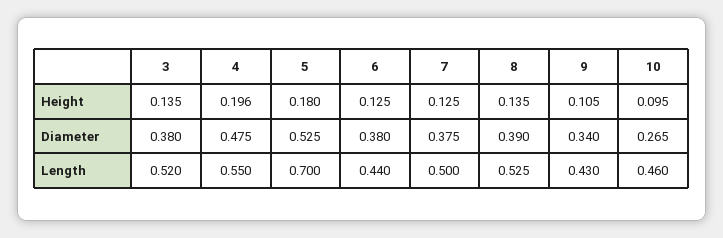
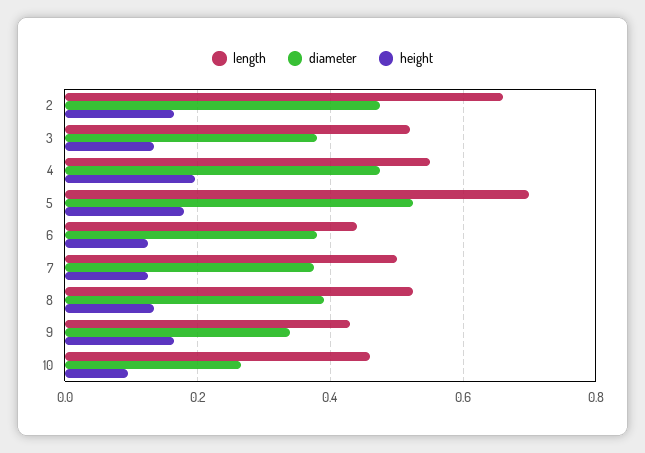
  {
    "Height": {
      "3": 0.135,
      "4": 0.196,
      "5": 0.18,
      "6": 0.125,
      "7": 0.125,
      "8": 0.135,
-     "9": 0.105,
+     "9": 0.16,
-     "10": 0.095
+     "10": 0.095,
+     "2": 0.16
    },
    "Diameter": {
      "3": 0.38,
      "4": 0.475,
      "5": 0.525,
      "6": 0.38,
      "7": 0.375,
      "8": 0.39,
      "9": 0.34,
-     "10": 0.265
+     "10": 0.265,
+     "2": 0.48
    },
    "Length": {
      "3": 0.52,
      "4": 0.55,
      "5": 0.7,
      "6": 0.44,
      "7": 0.5,
      "8": 0.525,
      "9": 0.43,
-     "10": 0.46
+     "10": 0.46,
+     "2": 0.66
    }
  }

